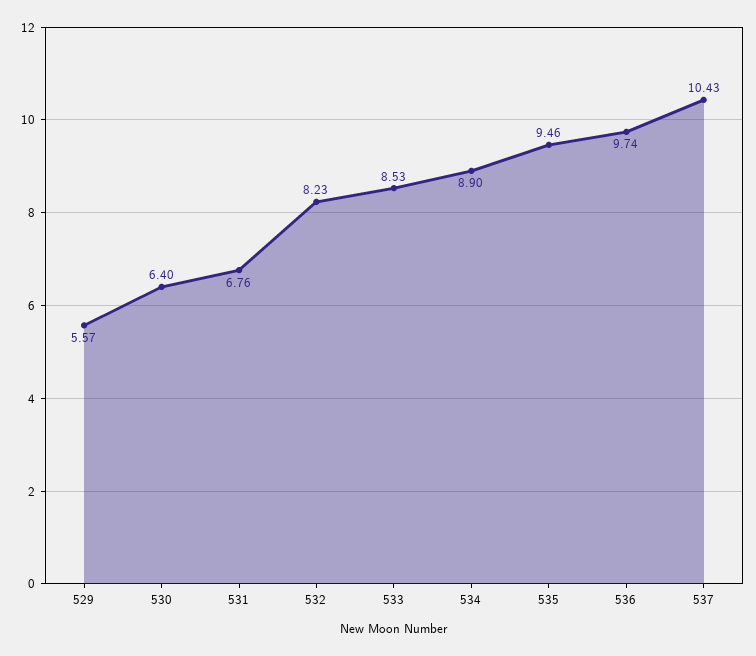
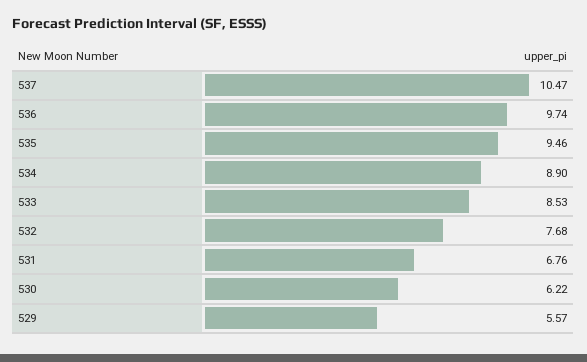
  {
    "529": 5.57,
-   "530": 6.4,
+   "530": 6.22,
    "531": 6.76,
-   "532": 8.23,
+   "532": 7.68,
    "533": 8.53,
    "534": 8.9,
    "535": 9.46,
    "536": 9.74,
-   "537": 10.43
+   "537": 10.47
  }

